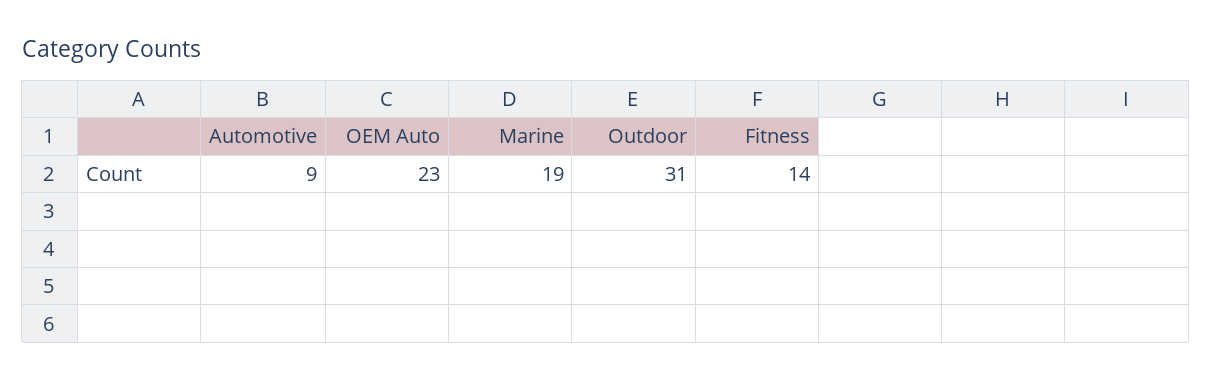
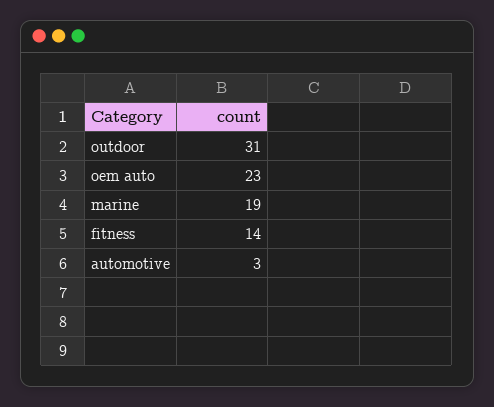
  {
-   "Automotive": 9,
+   "Automotive": 3,
    "OEM Auto": 23,
    "Marine": 19,
    "Outdoor": 31,
    "Fitness": 14
  }

